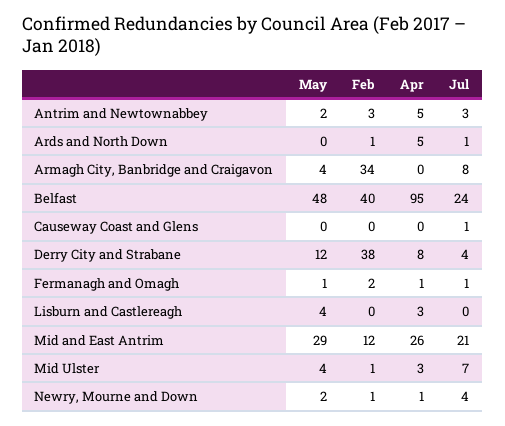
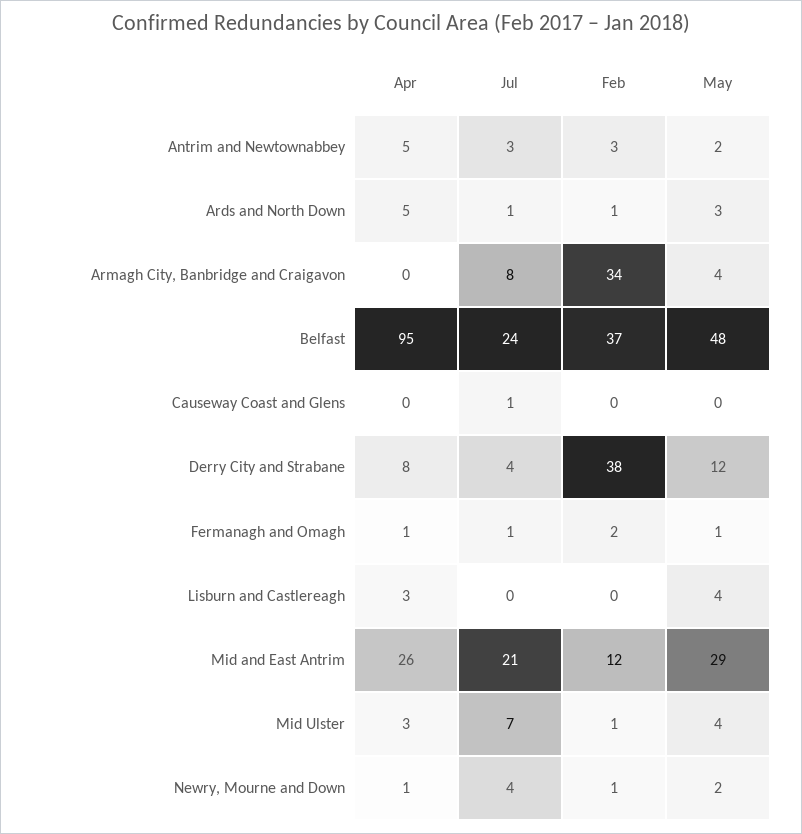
  {
    "May": {
      "Antrim and Newtownabbey": 2,
-     "Ards and North Down": 0,
+     "Ards and North Down": 3,
      "Armagh City, Banbridge and Craigavon": 4,
      "Belfast": 48,
      "Causeway Coast and Glens": 0,
      "Derry City and Strabane": 12,
      "Fermanagh and Omagh": 1,
      "Lisburn and Castlereagh": 4,
      "Mid and East Antrim": 29,
      "Mid Ulster": 4,
      "Newry, Mourne and Down": 2
    },
    "Feb": {
      "Antrim and Newtownabbey": 3,
      "Ards and North Down": 1,
      "Armagh City, Banbridge and Craigavon": 34,
-     "Belfast": 40,
+     "Belfast": 37,
      "Causeway Coast and Glens": 0,
      "Derry City and Strabane": 38,
      "Fermanagh and Omagh": 2,
      "Lisburn and Castlereagh": 0,
      "Mid and East Antrim": 12,
      "Mid Ulster": 1,
      "Newry, Mourne and Down": 1
    },
    "Apr": {
      "Antrim and Newtownabbey": 5,
      "Ards and North Down": 5,
      "Armagh City, Banbridge and Craigavon": 0,
      "Belfast": 95,
      "Causeway Coast and Glens": 0,
      "Derry City and Strabane": 8,
      "Fermanagh and Omagh": 1,
      "Lisburn and Castlereagh": 3,
      "Mid and East Antrim": 26,
      "Mid Ulster": 3,
      "Newry, Mourne and Down": 1
    },
    "Jul": {
      "Antrim and Newtownabbey": 3,
      "Ards and North Down": 1,
      "Armagh City, Banbridge and Craigavon": 8,
      "Belfast": 24,
      "Causeway Coast and Glens": 1,
      "Derry City and Strabane": 4,
      "Fermanagh and Omagh": 1,
      "Lisburn and Castlereagh": 0,
      "Mid and East Antrim": 21,
      "Mid Ulster": 7,
      "Newry, Mourne and Down": 4
    }
  }

